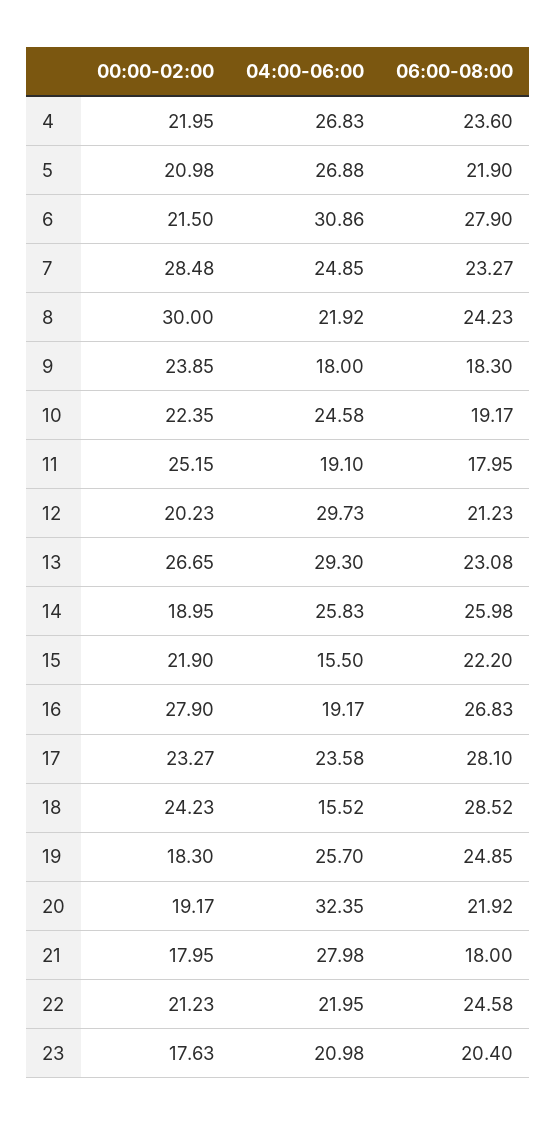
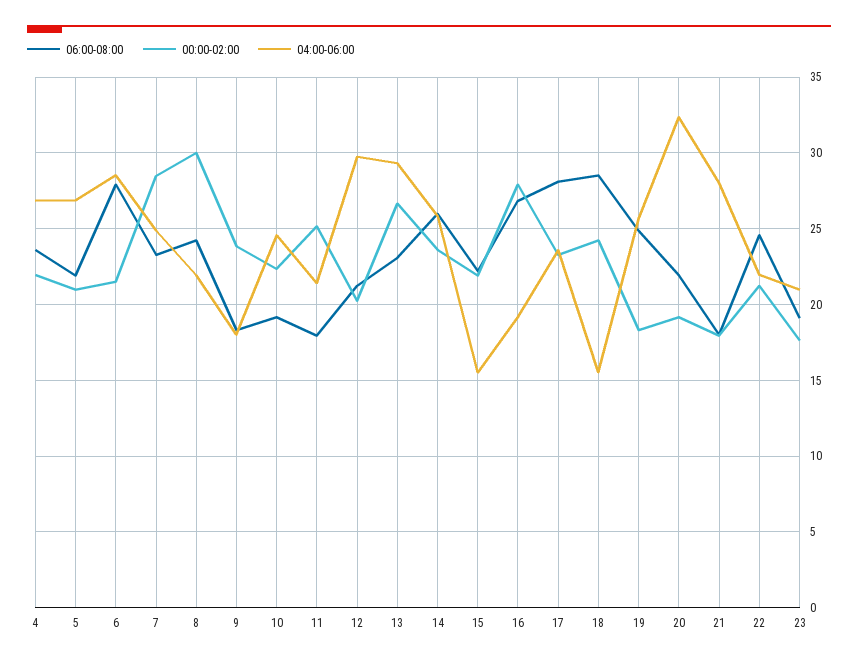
  {
    "00:00-02:00": {
      "4": 21.95,
      "5": 20.98,
      "6": 21.5,
      "7": 28.48,
      "8": 30,
      "9": 23.85,
      "10": 22.35,
      "11": 25.15,
      "12": 20.23,
      "13": 26.65,
-     "14": 18.95,
+     "14": 23.5,
      "15": 21.9,
      "16": 27.9,
      "17": 23.27,
      "18": 24.23,
      "19": 18.3,
      "20": 19.17,
      "21": 17.95,
      "22": 21.23,
      "23": 17.63
    },
    "04:00-06:00": {
      "4": 26.83,
      "5": 26.88,
-     "6": 30.86,
+     "6": 28.5,
      "7": 24.85,
      "8": 21.92,
      "9": 18,
      "10": 24.58,
-     "11": 19.1,
+     "11": 21.5,
      "12": 29.73,
      "13": 29.3,
      "14": 25.83,
      "15": 15.5,
      "16": 19.17,
      "17": 23.58,
      "18": 15.52,
      "19": 25.7,
      "20": 32.35,
      "21": 27.98,
      "22": 21.95,
      "23": 20.98
    },
    "06:00-08:00": {
      "4": 23.6,
      "5": 21.9,
      "6": 27.9,
      "7": 23.27,
      "8": 24.23,
      "9": 18.3,
      "10": 19.17,
      "11": 17.95,
      "12": 21.23,
      "13": 23.08,
      "14": 25.98,
      "15": 22.2,
      "16": 26.83,
      "17": 28.1,
      "18": 28.52,
      "19": 24.85,
      "20": 21.92,
      "21": 18,
      "22": 24.58,
-     "23": 20.4
+     "23": 19
    }
  }

